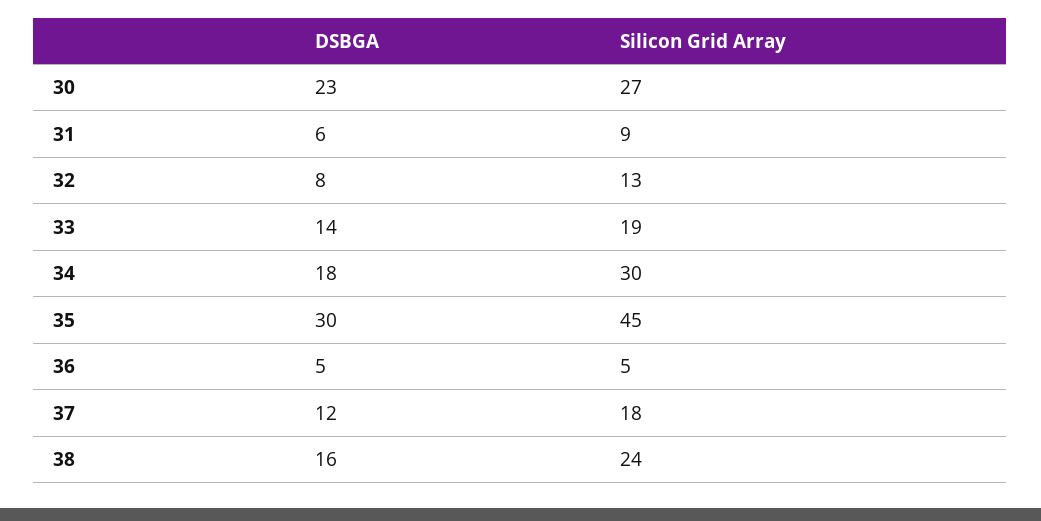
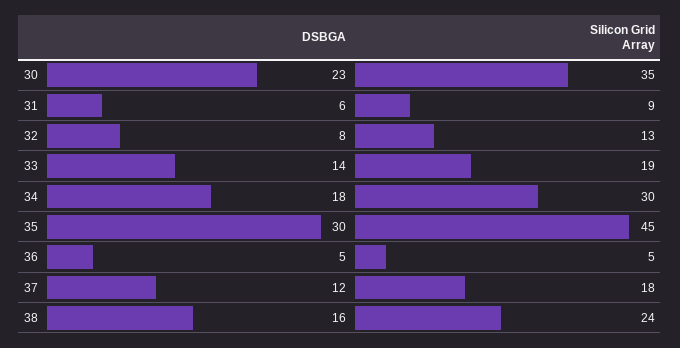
  {
    "DSBGA": {
      "30": 23,
      "31": 6,
      "32": 8,
      "33": 14,
      "34": 18,
      "35": 30,
      "36": 5,
      "37": 12,
      "38": 16
    },
    "Silicon Grid Array": {
-     "30": 27,
+     "30": 35,
      "31": 9,
      "32": 13,
      "33": 19,
      "34": 30,
      "35": 45,
      "36": 5,
      "37": 18,
      "38": 24
    }
  }

